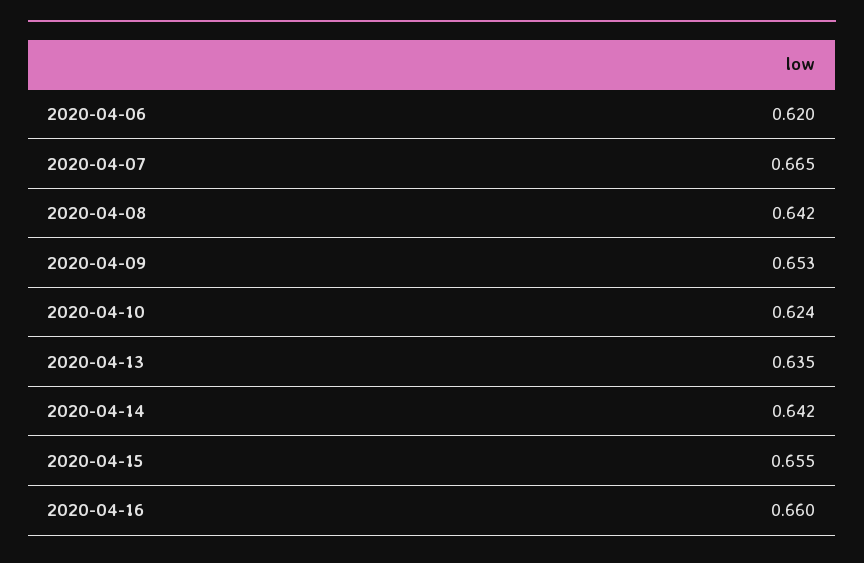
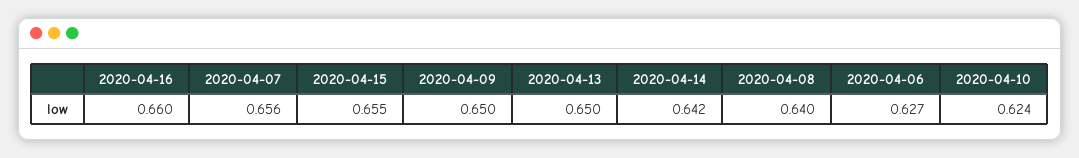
  {
-   "2020-04-06": 0.62,
+   "2020-04-06": 0.627,
-   "2020-04-07": 0.665,
+   "2020-04-07": 0.656,
-   "2020-04-08": 0.642,
+   "2020-04-08": 0.64,
-   "2020-04-09": 0.653,
+   "2020-04-09": 0.65,
    "2020-04-10": 0.624,
-   "2020-04-13": 0.635,
+   "2020-04-13": 0.65,
    "2020-04-14": 0.642,
    "2020-04-15": 0.655,
    "2020-04-16": 0.66
  }

